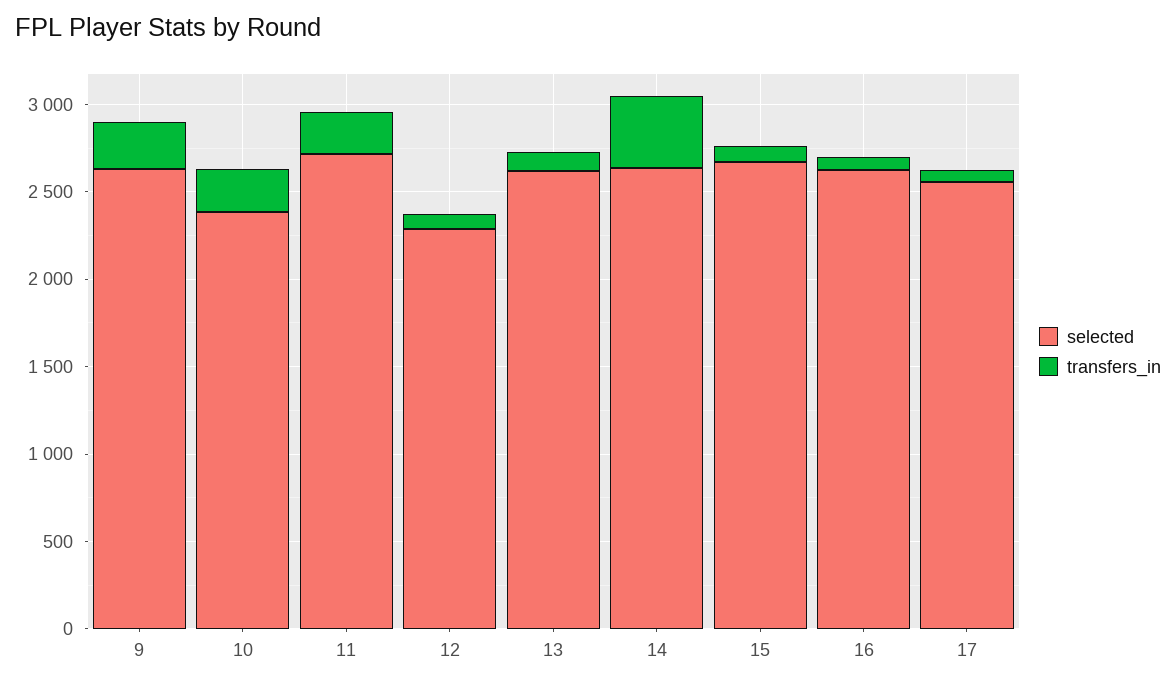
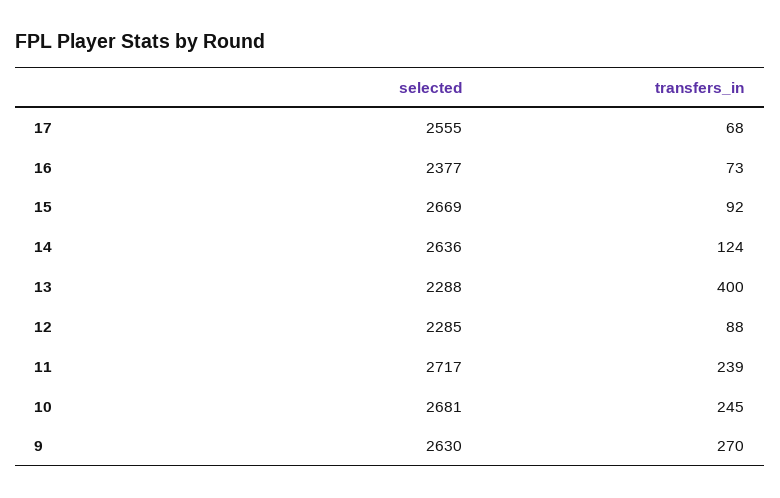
  {
    "selected": {
      "9": 2630,
-     "10": 2400,
+     "10": 2681,
      "11": 2717,
      "12": 2285,
-     "13": 2600,
+     "13": 2288,
      "14": 2636,
      "15": 2669,
-     "16": 2600,
+     "16": 2377,
      "17": 2555
    },
    "transfers_in": {
      "9": 270,
      "10": 245,
      "11": 239,
      "12": 88,
-     "13": 100,
+     "13": 400,
-     "14": 400,
+     "14": 124,
      "15": 92,
      "16": 73,
      "17": 68
    }
  }

